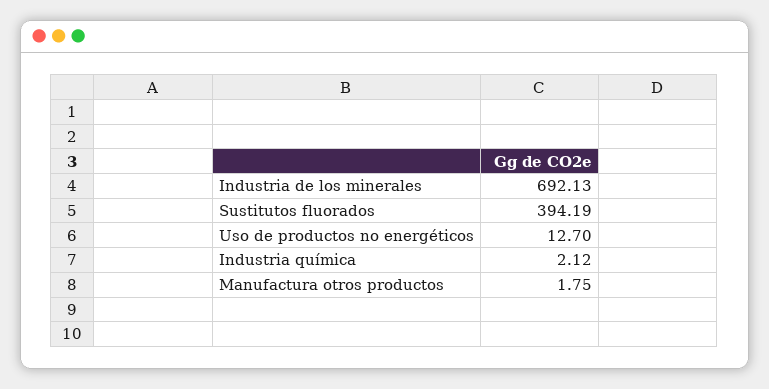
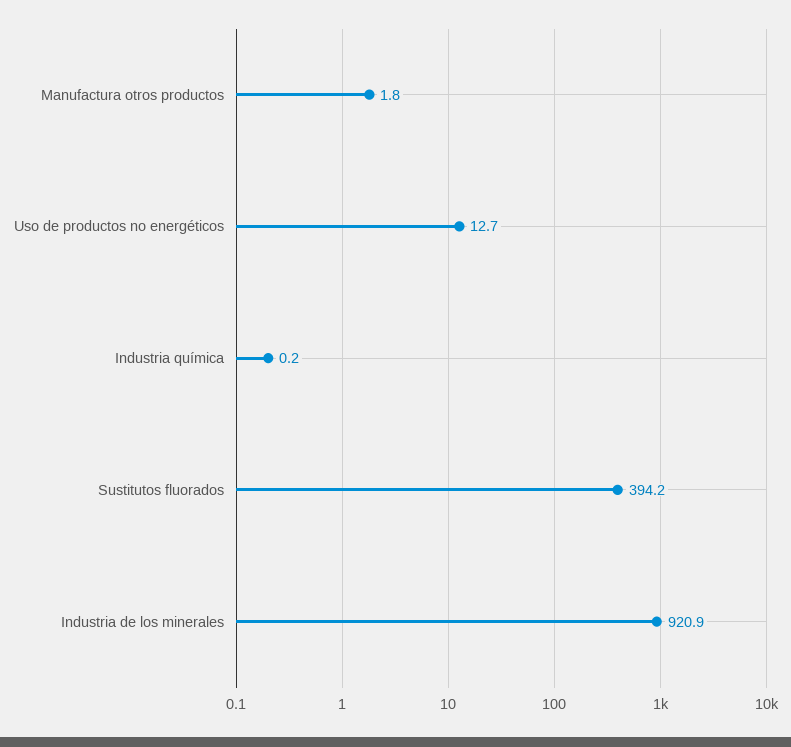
  {
-   "Industria de los minerales": 692.13,
+   "Industria de los minerales": 920.9,
    "Sustitutos fluorados": 394.19,
    "Uso de productos no energéticos": 12.7,
-   "Industria química": 2.12,
+   "Industria química": 0.2,
    "Manufactura otros productos": 1.75
  }

